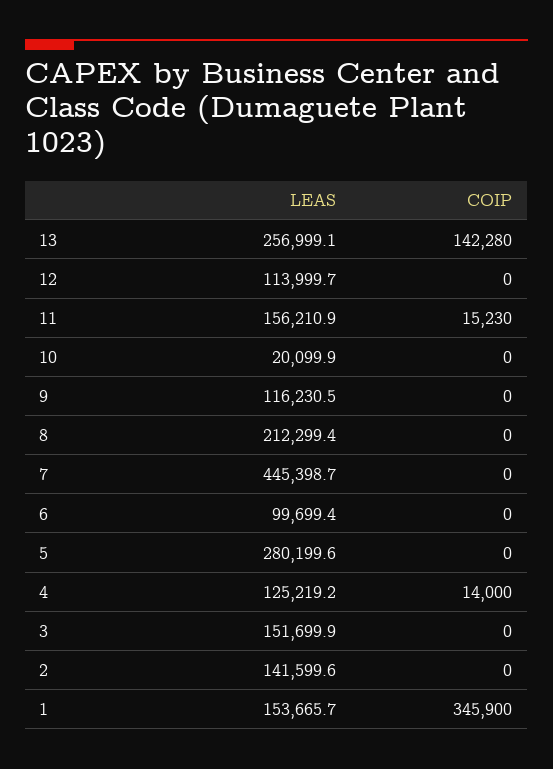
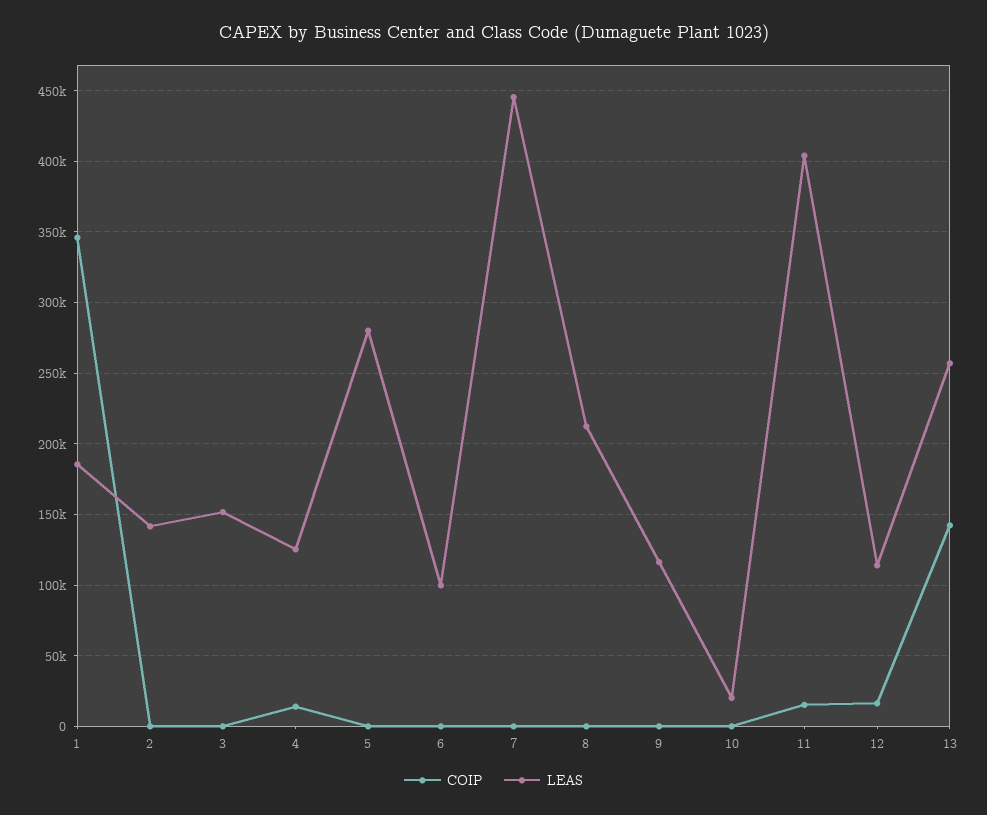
  {
    "LEAS": {
      "13": 256999.1,
      "12": 113999.7,
-     "11": 156210.9,
+     "11": 405000,
      "10": 20099.9,
      "9": 116230.5,
      "8": 212299.4,
      "7": 445398.7,
      "6": 99699.4,
      "5": 280199.6,
      "4": 125219.2,
      "3": 151699.9,
      "2": 141599.6,
-     "1": 153665.7
+     "1": 185000
    },
    "COIP": {
      "13": 142280,
-     "12": 0,
+     "12": 15000,
      "11": 15230,
      "10": 0,
      "9": 0,
      "8": 0,
      "7": 0,
      "6": 0,
      "5": 0,
      "4": 14000,
      "3": 0,
      "2": 0,
      "1": 345900
    }
  }

